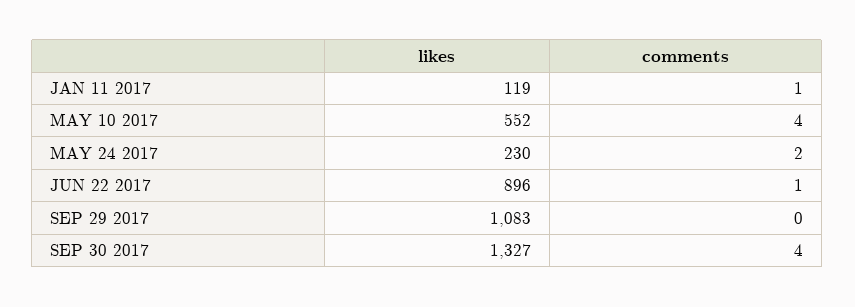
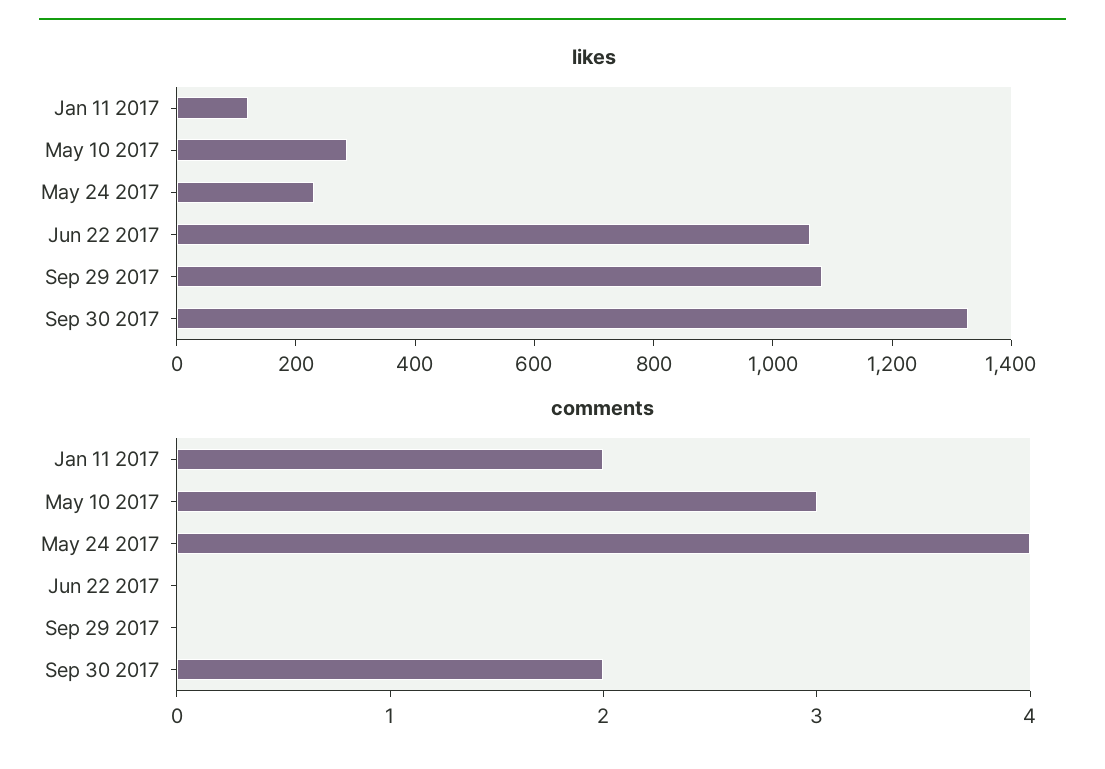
  {
    "likes": {
      "JAN 11 2017": 119,
-     "MAY 10 2017": 552,
+     "MAY 10 2017": 300,
      "MAY 24 2017": 230,
-     "JUN 22 2017": 896,
+     "JUN 22 2017": 1050,
      "SEP 29 2017": 1083,
      "SEP 30 2017": 1327
    },
    "comments": {
-     "JAN 11 2017": 1,
+     "JAN 11 2017": 2,
-     "MAY 10 2017": 4,
+     "MAY 10 2017": 3,
-     "MAY 24 2017": 2,
+     "MAY 24 2017": 4,
-     "JUN 22 2017": 1,
+     "JUN 22 2017": 0,
      "SEP 29 2017": 0,
-     "SEP 30 2017": 4
+     "SEP 30 2017": 2
    }
  }

